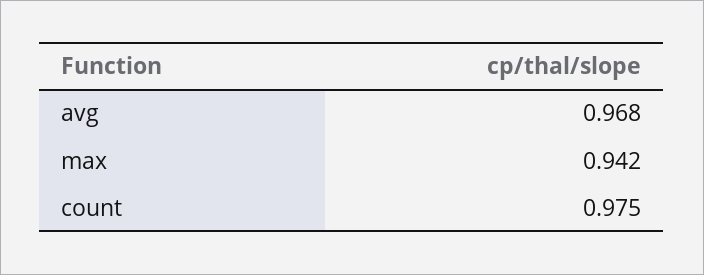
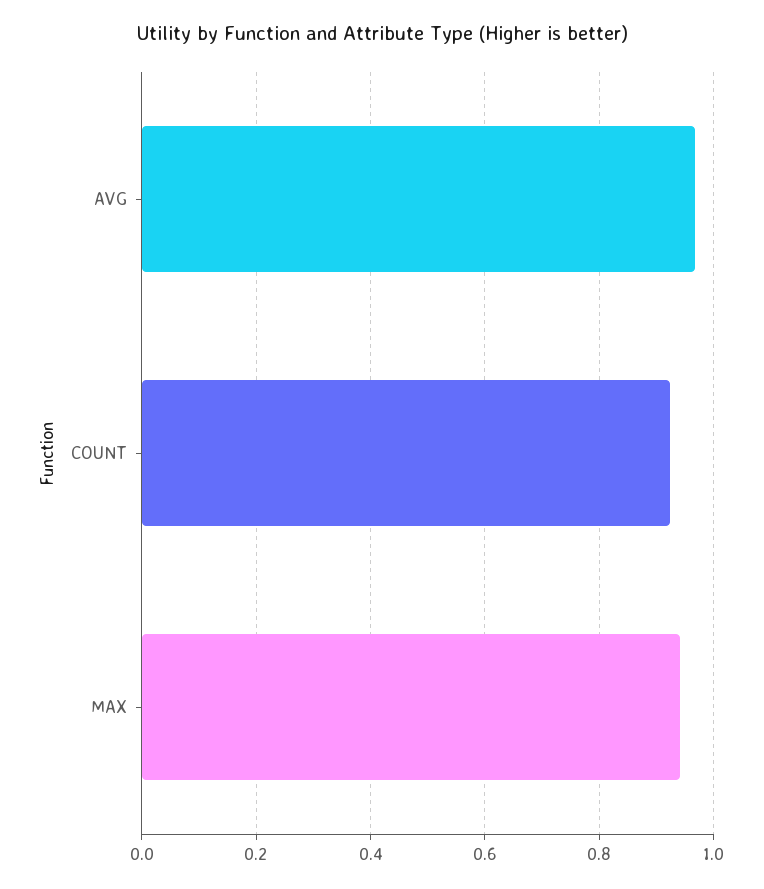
  {
    "avg": 0.968,
    "max": 0.942,
-   "count": 0.975
+   "count": 0.92
  }

